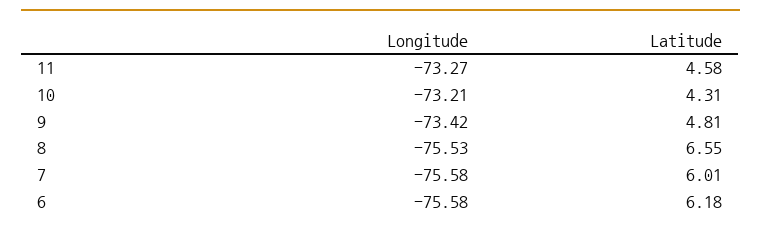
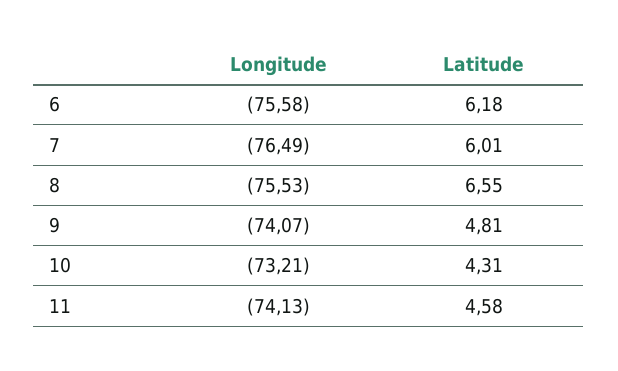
  {
    "Longitude": {
-     "11": -73.27,
+     "11": -74.13,
      "10": -73.21,
-     "9": -73.42,
+     "9": -74.07,
      "8": -75.53,
-     "7": -75.58,
+     "7": -76.49,
      "6": -75.58
    },
    "Latitude": {
      "11": 4.58,
      "10": 4.31,
      "9": 4.81,
      "8": 6.55,
      "7": 6.01,
      "6": 6.18
    }
  }

